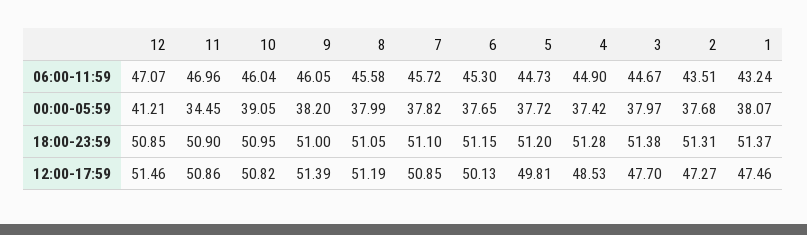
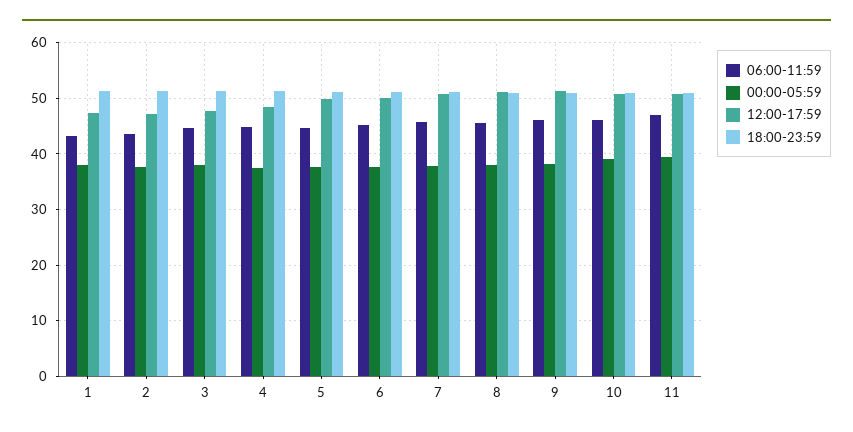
  {
    "06:00-11:59": {
-     "12": 47.07,
      "11": 46.96,
      "10": 46.04,
      "9": 46.05,
      "8": 45.58,
      "7": 45.72,
      "6": 45.3,
      "5": 44.73,
      "4": 44.9,
      "3": 44.67,
      "2": 43.51,
      "1": 43.24
    },
    "00:00-05:59": {
-     "12": 41.21,
-     "11": 34.45,
+     "11": 40,
      "10": 39.05,
      "9": 38.2,
      "8": 37.99,
      "7": 37.82,
      "6": 37.65,
      "5": 37.72,
      "4": 37.42,
      "3": 37.97,
      "2": 37.68,
      "1": 38.07
    },
    "18:00-23:59": {
-     "12": 50.85,
      "11": 50.9,
      "10": 50.95,
      "9": 51,
      "8": 51.05,
      "7": 51.1,
      "6": 51.15,
      "5": 51.2,
      "4": 51.28,
      "3": 51.38,
      "2": 51.31,
      "1": 51.37
    },
    "12:00-17:59": {
-     "12": 51.46,
      "11": 50.86,
      "10": 50.82,
      "9": 51.39,
      "8": 51.19,
      "7": 50.85,
      "6": 50.13,
      "5": 49.81,
      "4": 48.53,
      "3": 47.7,
      "2": 47.27,
      "1": 47.46
    }
  }

